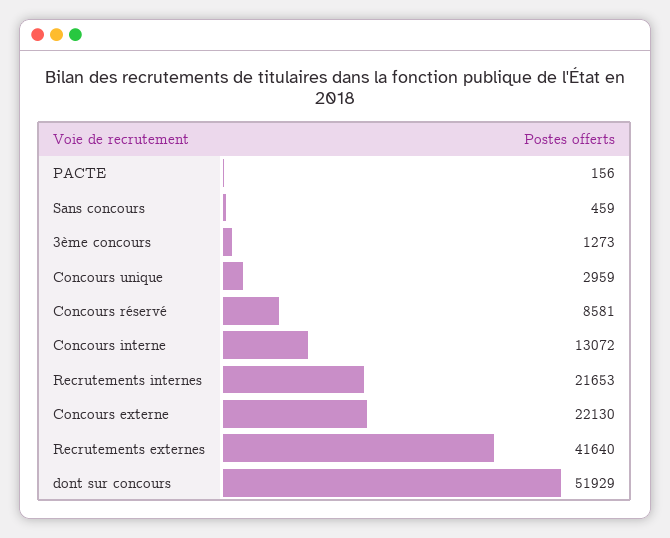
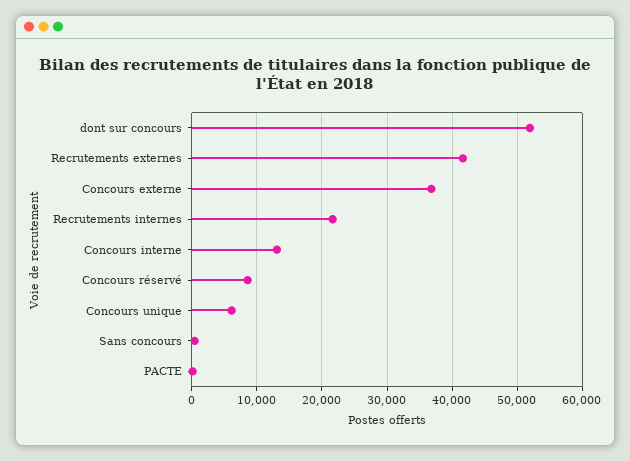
  {
    "PACTE": 156,
    "Sans concours": 459,
-   "3ème concours": 1273,
-   "Concours unique": 2959,
+   "Concours unique": 6000,
    "Concours réservé": 8581,
    "Concours interne": 13072,
    "Recrutements internes": 21653,
-   "Concours externe": 22130,
+   "Concours externe": 37000,
    "Recrutements externes": 41640,
    "dont sur concours": 51929
  }

